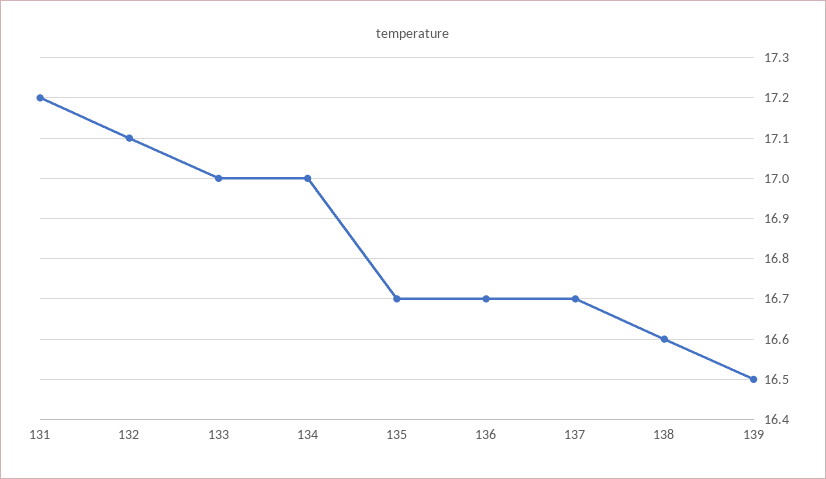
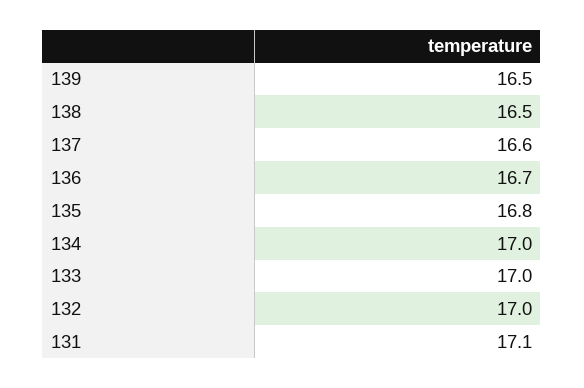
  {
-   "131": 17.2,
+   "131": 17.1,
-   "132": 17.1,
+   "132": 17,
    "133": 17,
    "134": 17,
-   "135": 16.7,
+   "135": 16.8,
    "136": 16.7,
-   "137": 16.7,
+   "137": 16.6,
-   "138": 16.6,
+   "138": 16.5,
    "139": 16.5
  }

